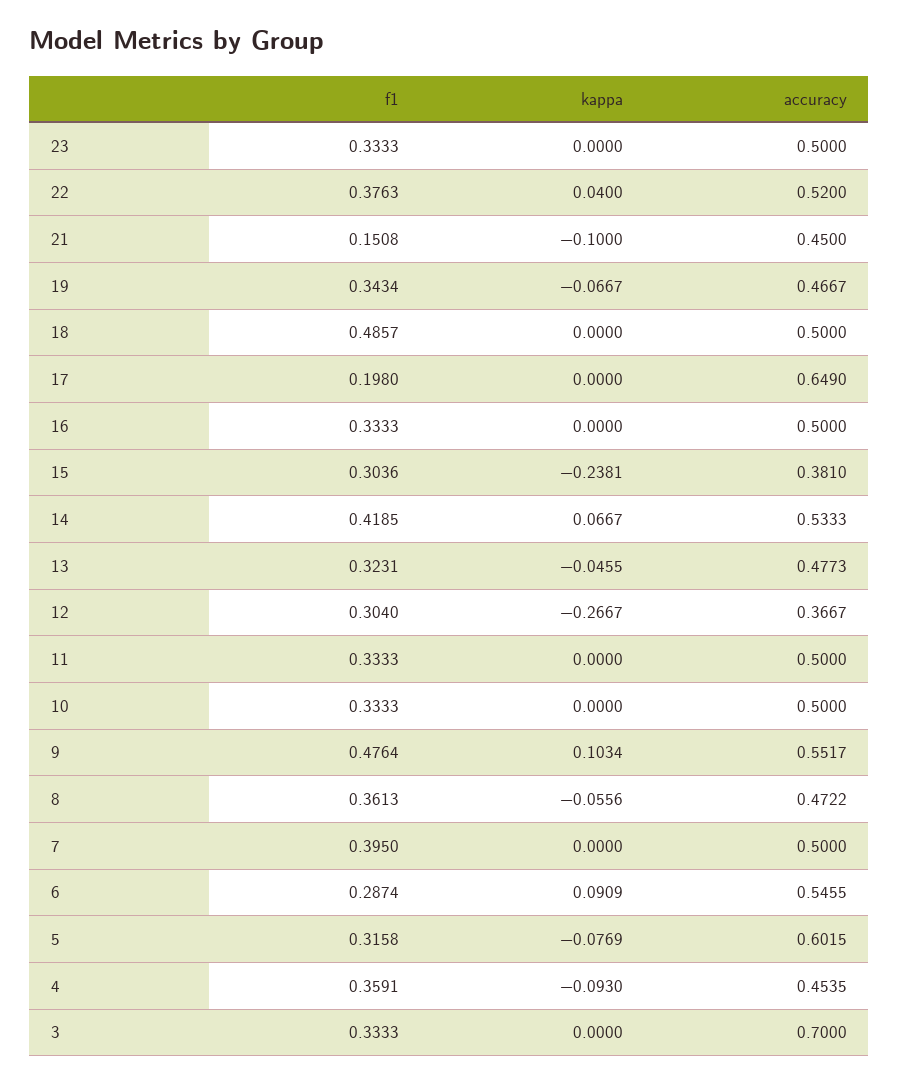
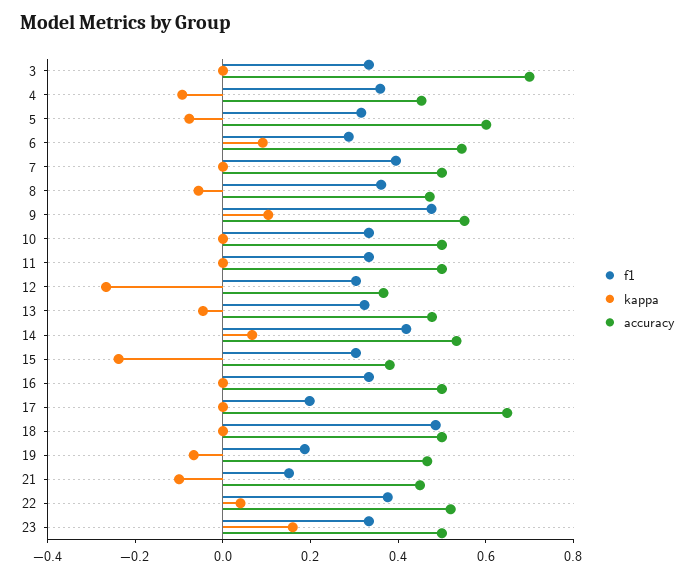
  {
    "f1": {
      "23": 0.3333,
      "22": 0.3763,
      "21": 0.1508,
-     "19": 0.3434,
+     "19": 0.2,
      "18": 0.4857,
      "17": 0.198,
      "16": 0.3333,
      "15": 0.3036,
      "14": 0.4185,
      "13": 0.3231,
      "12": 0.304,
      "11": 0.3333,
      "10": 0.3333,
      "9": 0.4764,
      "8": 0.3613,
      "7": 0.395,
      "6": 0.2874,
      "5": 0.3158,
      "4": 0.3591,
      "3": 0.3333
    },
    "kappa": {
-     "23": 0,
+     "23": 0.15,
      "22": 0.04,
      "21": -0.1,
      "19": -0.0667,
      "18": 0,
      "17": 0,
      "16": 0,
      "15": -0.2381,
      "14": 0.0667,
      "13": -0.0455,
      "12": -0.2667,
      "11": 0,
      "10": 0,
      "9": 0.1034,
      "8": -0.0556,
      "7": 0,
      "6": 0.0909,
      "5": -0.0769,
      "4": -0.093,
      "3": 0
    },
    "accuracy": {
      "23": 0.5,
      "22": 0.52,
      "21": 0.45,
      "19": 0.4667,
      "18": 0.5,
      "17": 0.649,
      "16": 0.5,
      "15": 0.381,
      "14": 0.5333,
      "13": 0.4773,
      "12": 0.3667,
      "11": 0.5,
      "10": 0.5,
      "9": 0.5517,
      "8": 0.4722,
      "7": 0.5,
      "6": 0.5455,
      "5": 0.6015,
      "4": 0.4535,
      "3": 0.7
    }
  }

